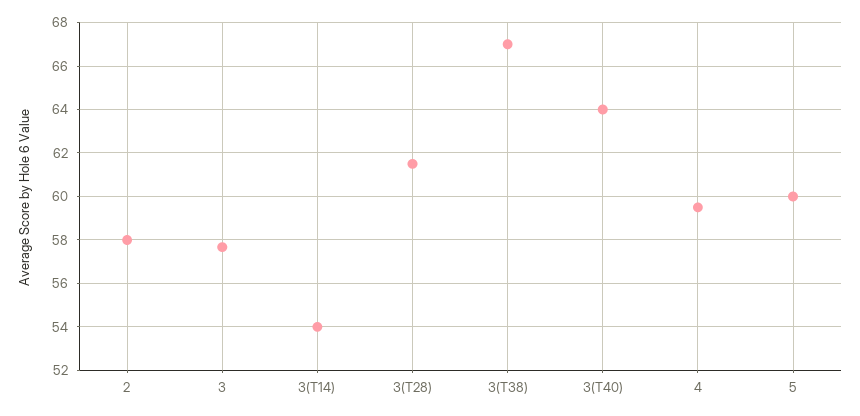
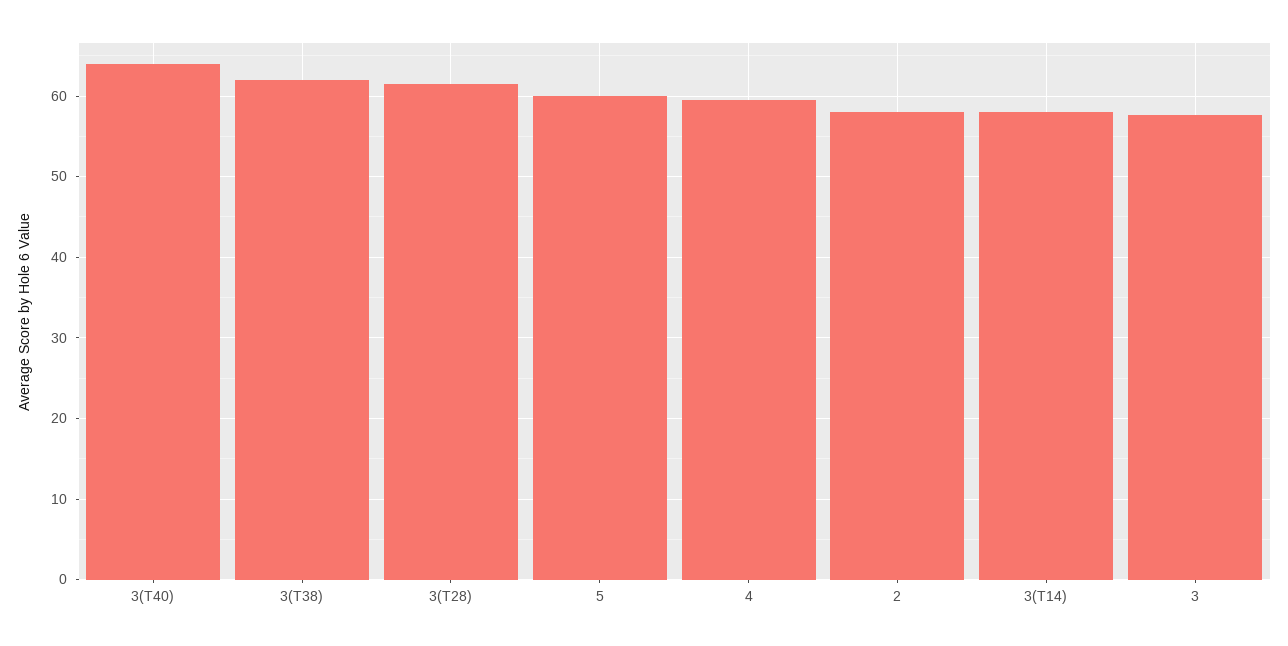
  {
    "2": 58,
    "3": 57.5,
-   "3(T14)": 54,
+   "3(T14)": 58,
    "3(T28)": 61.5,
-   "3(T38)": 67,
+   "3(T38)": 62,
    "3(T40)": 64,
    "4": 59.5,
    "5": 60
  }

